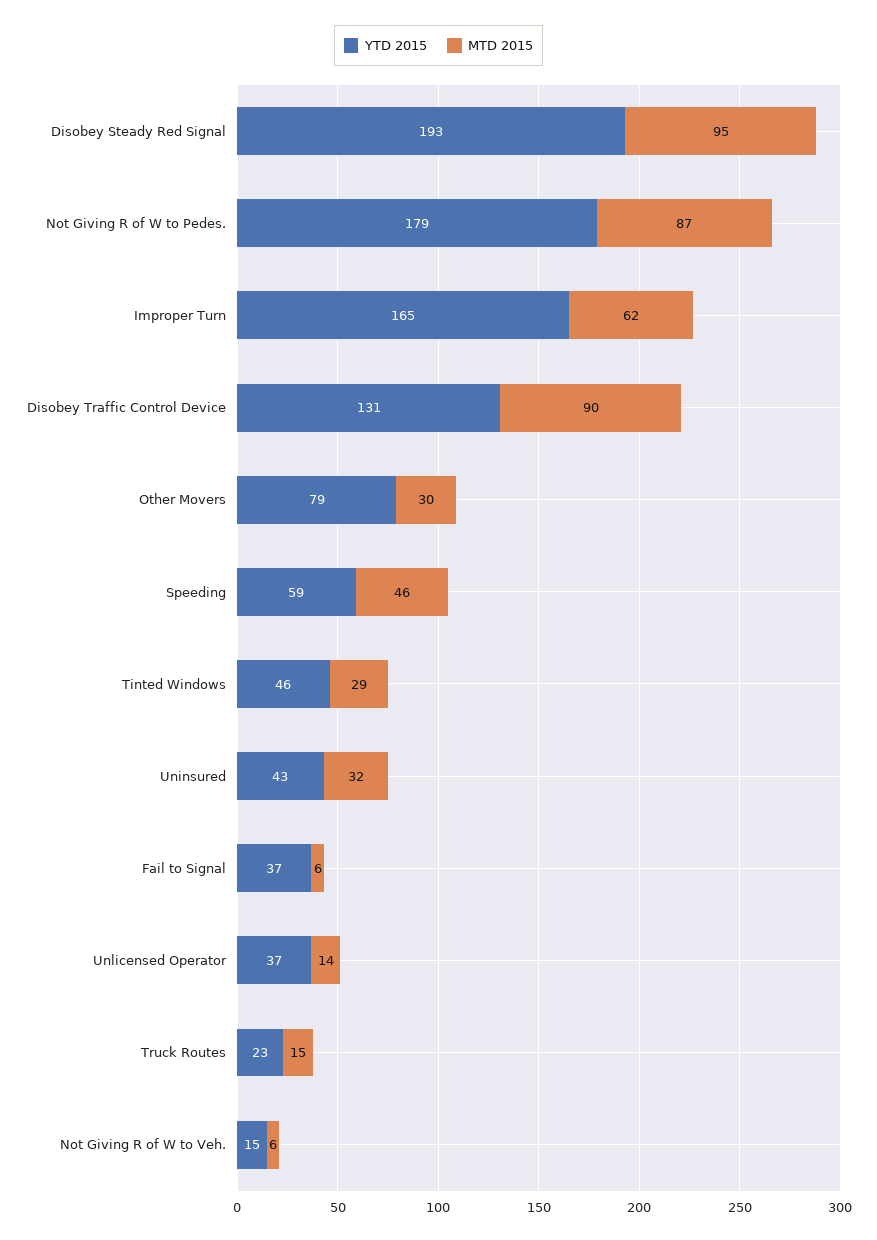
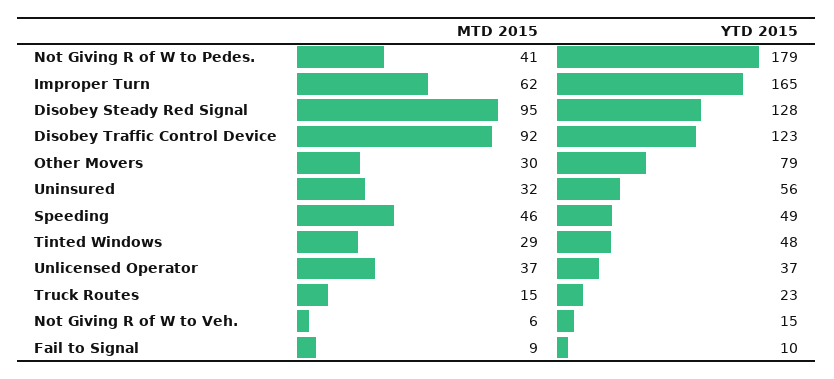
  {
    "YTD 2015": {
-     "Disobey Steady Red Signal": 193,
+     "Disobey Steady Red Signal": 128,
      "Not Giving R of W to Pedes.": 179,
      "Improper Turn": 165,
-     "Disobey Traffic Control Device": 131,
+     "Disobey Traffic Control Device": 123,
      "Other Movers": 79,
-     "Speeding": 59,
+     "Speeding": 49,
-     "Tinted Windows": 46,
+     "Tinted Windows": 48,
-     "Uninsured": 43,
+     "Uninsured": 56,
-     "Fail to Signal": 37,
+     "Fail to Signal": 10,
      "Unlicensed Operator": 37,
      "Truck Routes": 23,
      "Not Giving R of W to Veh.": 15
    },
    "MTD 2015": {
      "Disobey Steady Red Signal": 95,
-     "Not Giving R of W to Pedes.": 87,
+     "Not Giving R of W to Pedes.": 41,
      "Improper Turn": 62,
-     "Disobey Traffic Control Device": 90,
+     "Disobey Traffic Control Device": 92,
      "Other Movers": 30,
      "Speeding": 46,
      "Tinted Windows": 29,
      "Uninsured": 32,
-     "Fail to Signal": 6,
+     "Fail to Signal": 9,
-     "Unlicensed Operator": 14,
+     "Unlicensed Operator": 37,
      "Truck Routes": 15,
      "Not Giving R of W to Veh.": 6
    }
  }

